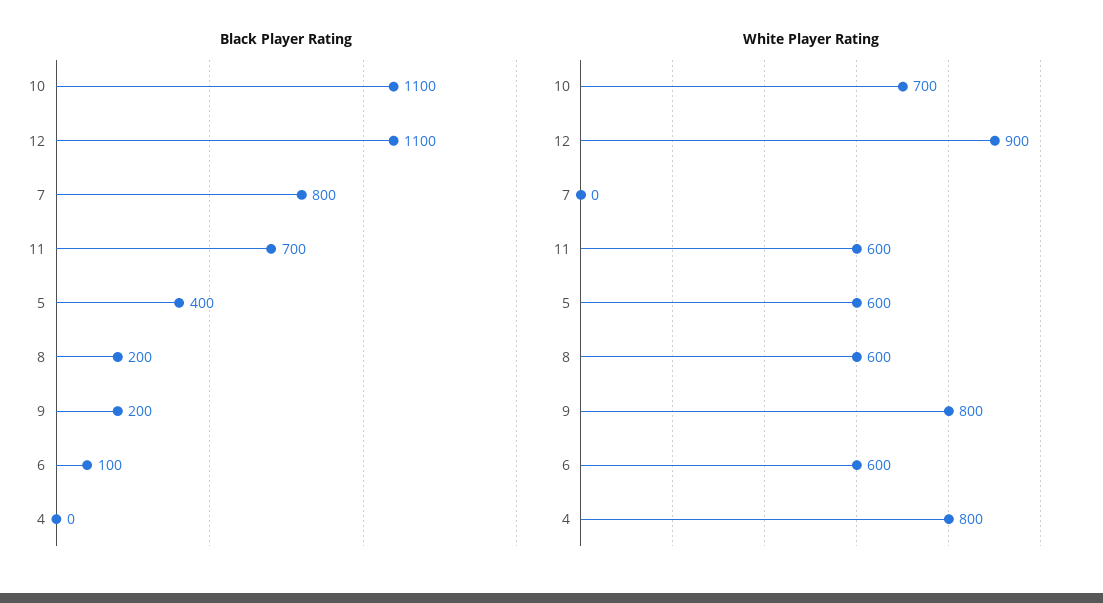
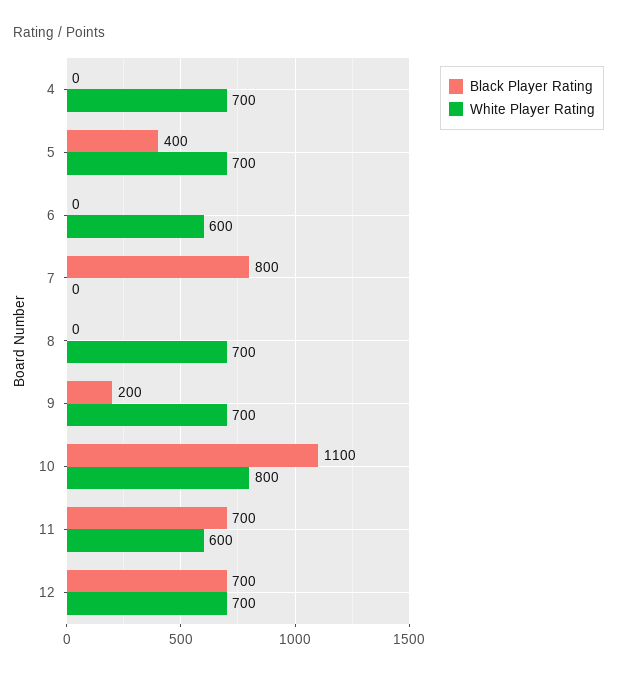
  {
    "Black Player Rating": {
      "10": 1100,
-     "12": 1100,
+     "12": 700,
      "7": 800,
      "11": 700,
      "5": 400,
-     "8": 200,
+     "8": 0,
      "9": 200,
-     "6": 100,
+     "6": 0,
      "4": 0
    },
    "White Player Rating": {
-     "10": 700,
+     "10": 800,
-     "12": 900,
+     "12": 700,
      "7": 0,
      "11": 600,
-     "5": 600,
+     "5": 700,
-     "8": 600,
+     "8": 700,
-     "9": 800,
+     "9": 700,
      "6": 600,
-     "4": 800
+     "4": 700
    }
  }

